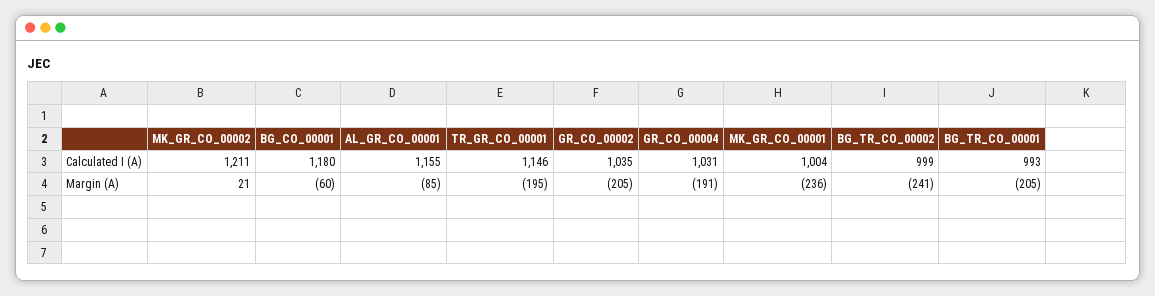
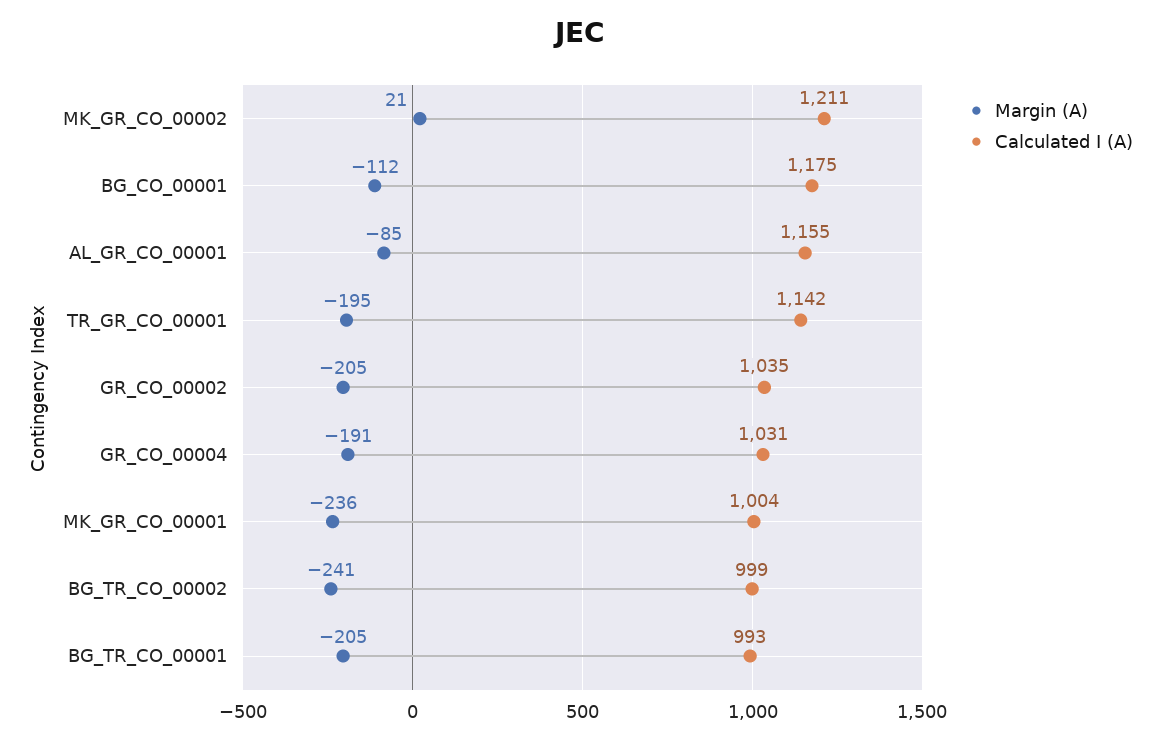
  {
    "Calculated I (A)": {
      "MK_GR_CO_00002": 1211,
-     "BG_CO_00001": 1180,
+     "BG_CO_00001": 1175,
      "AL_GR_CO_00001": 1155,
-     "TR_GR_CO_00001": 1146,
+     "TR_GR_CO_00001": 1142,
      "GR_CO_00002": 1035,
      "GR_CO_00004": 1031,
      "MK_GR_CO_00001": 1004,
      "BG_TR_CO_00002": 999,
      "BG_TR_CO_00001": 993
    },
    "Margin (A)": {
      "MK_GR_CO_00002": 21,
-     "BG_CO_00001": -60,
+     "BG_CO_00001": -112,
      "AL_GR_CO_00001": -85,
      "TR_GR_CO_00001": -195,
      "GR_CO_00002": -205,
      "GR_CO_00004": -191,
      "MK_GR_CO_00001": -236,
      "BG_TR_CO_00002": -241,
      "BG_TR_CO_00001": -205
    }
  }

